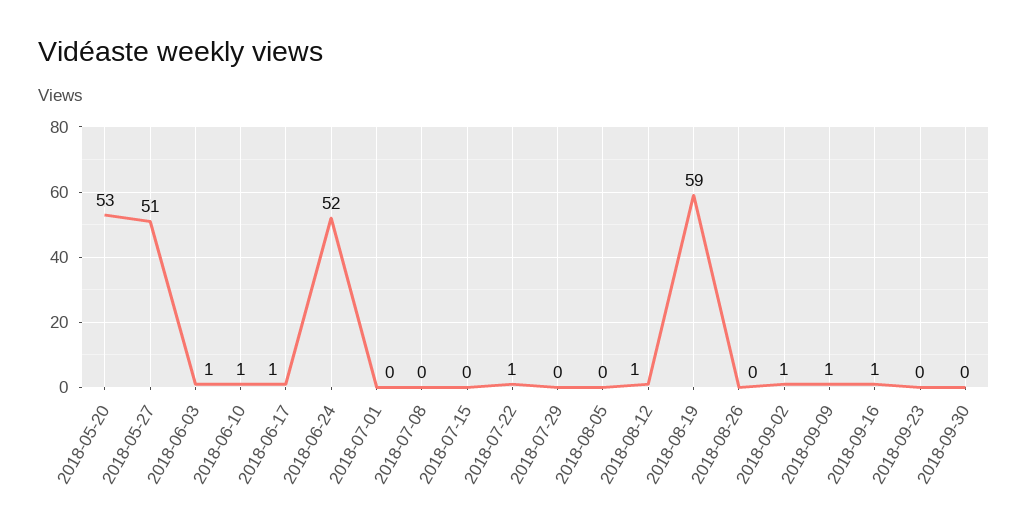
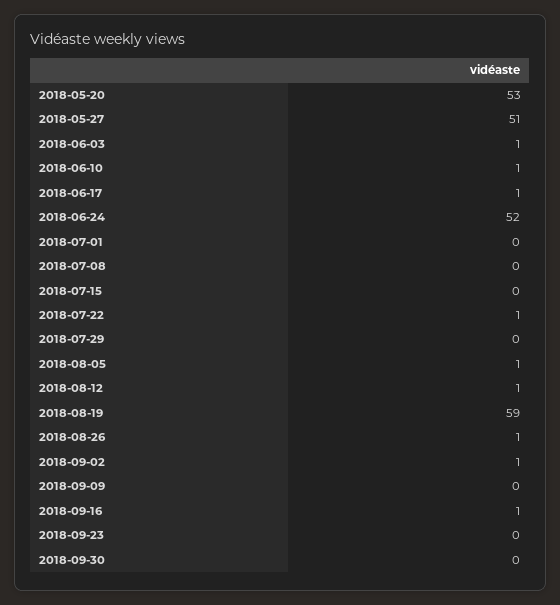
  {
    "2018-05-20": 53,
    "2018-05-27": 51,
    "2018-06-03": 1,
    "2018-06-10": 1,
    "2018-06-17": 1,
    "2018-06-24": 52,
    "2018-07-01": 0,
    "2018-07-08": 0,
    "2018-07-15": 0,
    "2018-07-22": 1,
    "2018-07-29": 0,
-   "2018-08-05": 0,
+   "2018-08-05": 1,
    "2018-08-12": 1,
    "2018-08-19": 59,
-   "2018-08-26": 0,
+   "2018-08-26": 1,
    "2018-09-02": 1,
-   "2018-09-09": 1,
+   "2018-09-09": 0,
    "2018-09-16": 1,
    "2018-09-23": 0,
    "2018-09-30": 0
  }

